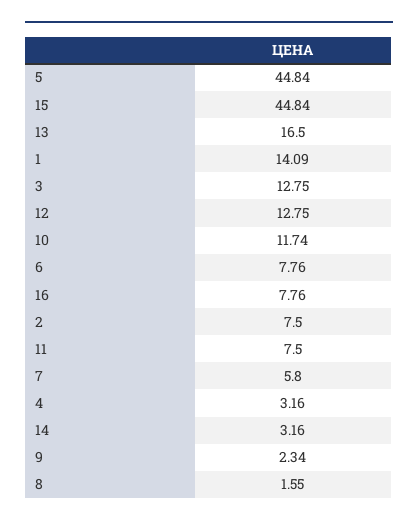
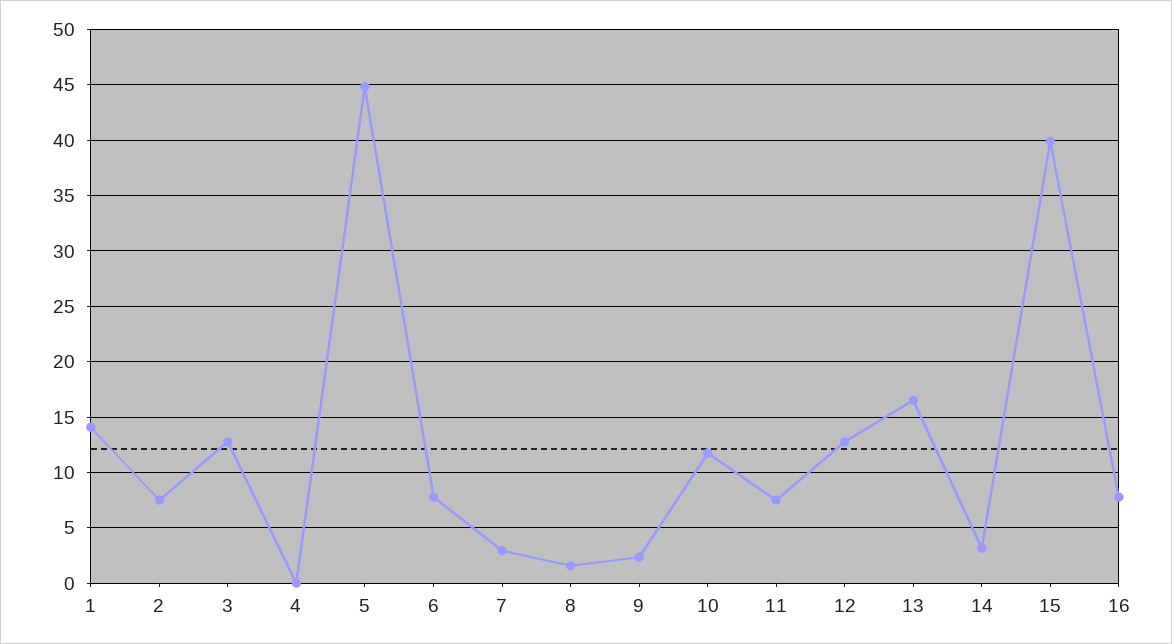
  {
    "5": 44.84,
-   "15": 44.84,
+   "15": 40,
    "13": 16.5,
    "1": 14.09,
    "3": 12.75,
    "12": 12.75,
    "10": 11.74,
    "6": 7.76,
    "16": 7.76,
    "2": 7.5,
    "11": 7.5,
-   "7": 5.8,
+   "7": 3,
-   "4": 3.16,
+   "4": 0,
    "14": 3.16,
    "9": 2.34,
    "8": 1.55
  }

